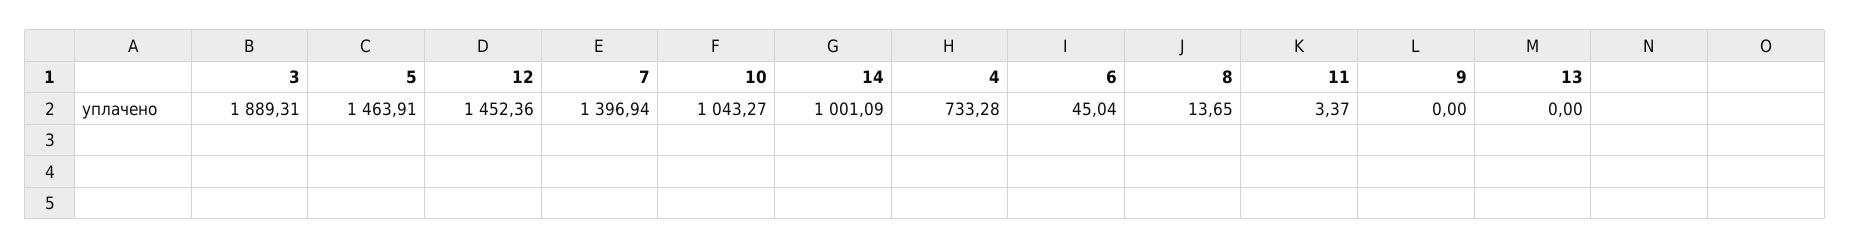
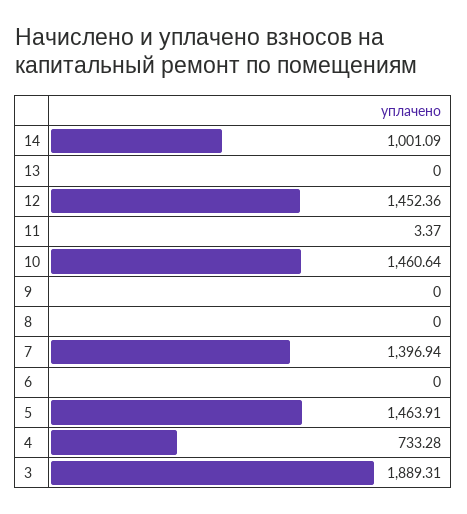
  {
    "3": 1889.31,
    "5": 1463.91,
    "12": 1452.36,
    "7": 1396.94,
-   "10": 1043.27,
+   "10": 1460.64,
    "14": 1001.09,
    "4": 733.28,
-   "6": 45.04,
+   "6": 0,
-   "8": 13.65,
+   "8": 0,
    "11": 3.37,
    "9": 0,
    "13": 0
  }

